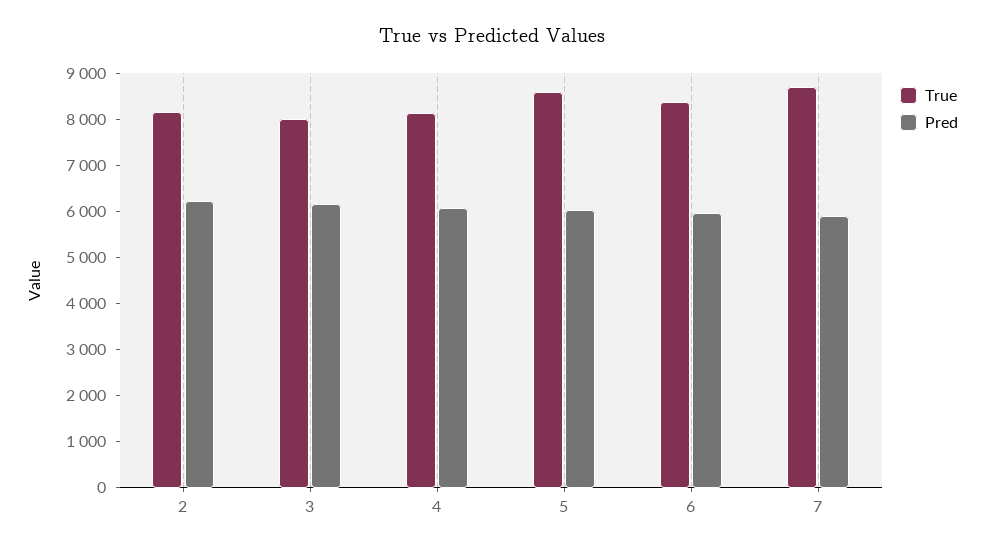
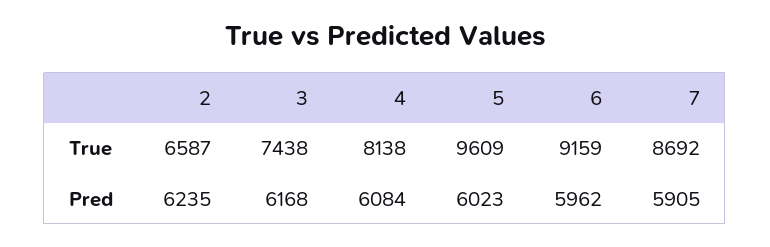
  {
    "True": {
-     "2": 8200,
+     "2": 6587,
-     "3": 8000,
+     "3": 7438,
      "4": 8138,
-     "5": 8600,
+     "5": 9609,
-     "6": 8400,
+     "6": 9159,
      "7": 8692
    },
    "Pred": {
      "2": 6235,
      "3": 6168,
      "4": 6084,
      "5": 6023,
      "6": 5962,
      "7": 5905
    }
  }

